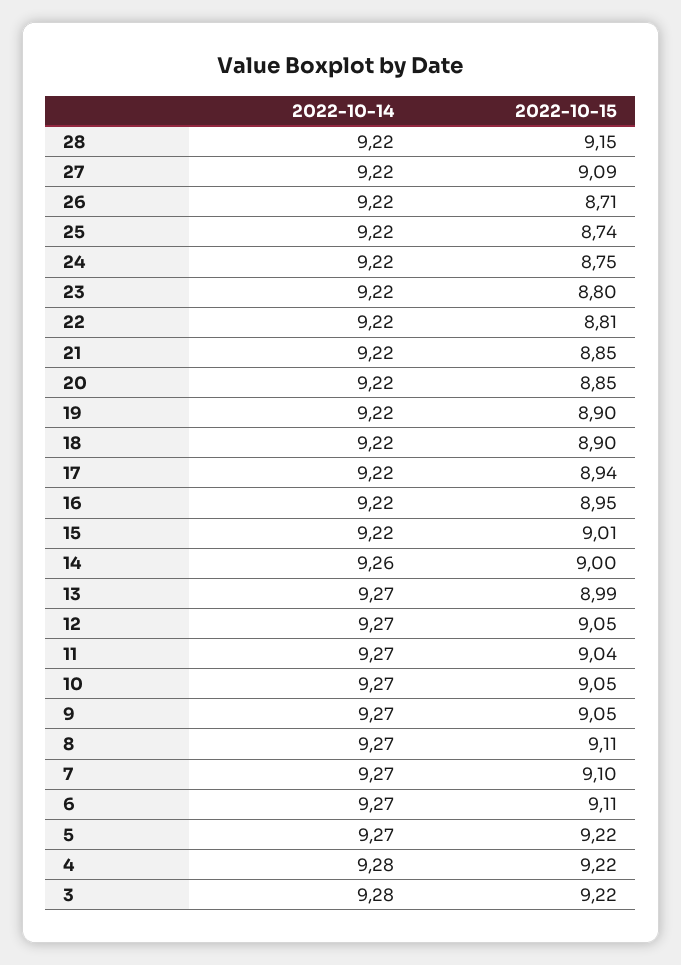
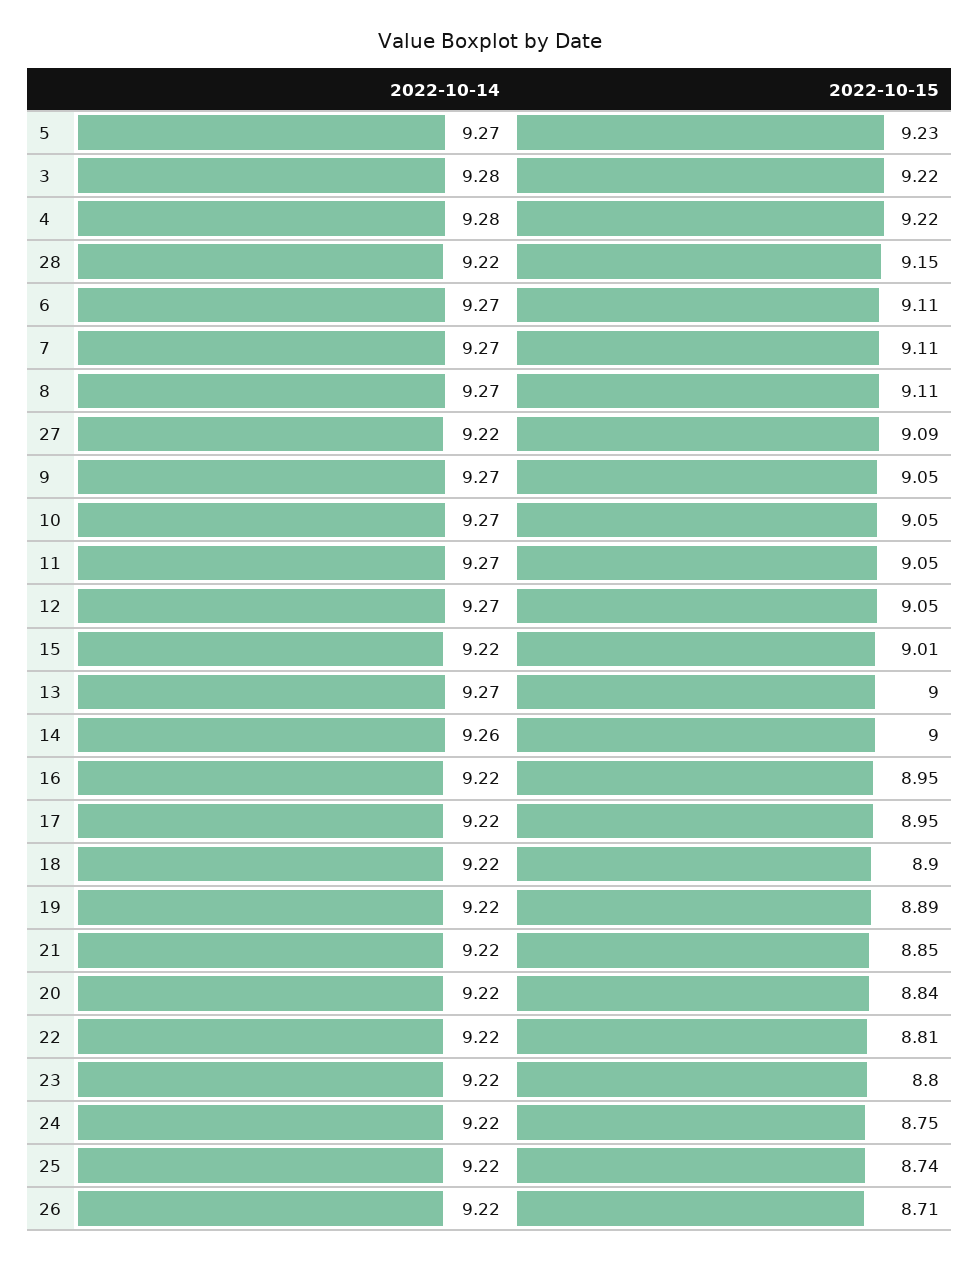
  {
    "2022-10-14": {
      "28": 9.22,
      "27": 9.22,
      "26": 9.22,
      "25": 9.22,
      "24": 9.22,
      "23": 9.22,
      "22": 9.22,
      "21": 9.22,
      "20": 9.22,
      "19": 9.22,
      "18": 9.22,
      "17": 9.22,
      "16": 9.22,
      "15": 9.22,
      "14": 9.26,
      "13": 9.27,
      "12": 9.27,
      "11": 9.27,
      "10": 9.27,
      "9": 9.27,
      "8": 9.27,
      "7": 9.27,
      "6": 9.27,
      "5": 9.27,
      "4": 9.28,
      "3": 9.28
    },
    "2022-10-15": {
      "28": 9.15,
      "27": 9.09,
      "26": 8.71,
      "25": 8.74,
      "24": 8.75,
      "23": 8.8,
      "22": 8.81,
      "21": 8.85,
-     "20": 8.85,
+     "20": 8.84,
-     "19": 8.9,
+     "19": 8.89,
      "18": 8.9,
-     "17": 8.94,
+     "17": 8.95,
      "16": 8.95,
      "15": 9.01,
      "14": 9,
-     "13": 8.99,
+     "13": 9,
      "12": 9.05,
-     "11": 9.04,
+     "11": 9.05,
      "10": 9.05,
      "9": 9.05,
      "8": 9.11,
-     "7": 9.1,
+     "7": 9.11,
      "6": 9.11,
-     "5": 9.22,
+     "5": 9.23,
      "4": 9.22,
      "3": 9.22
    }
  }

